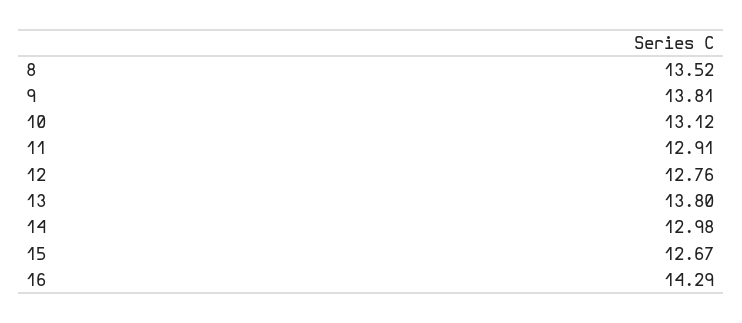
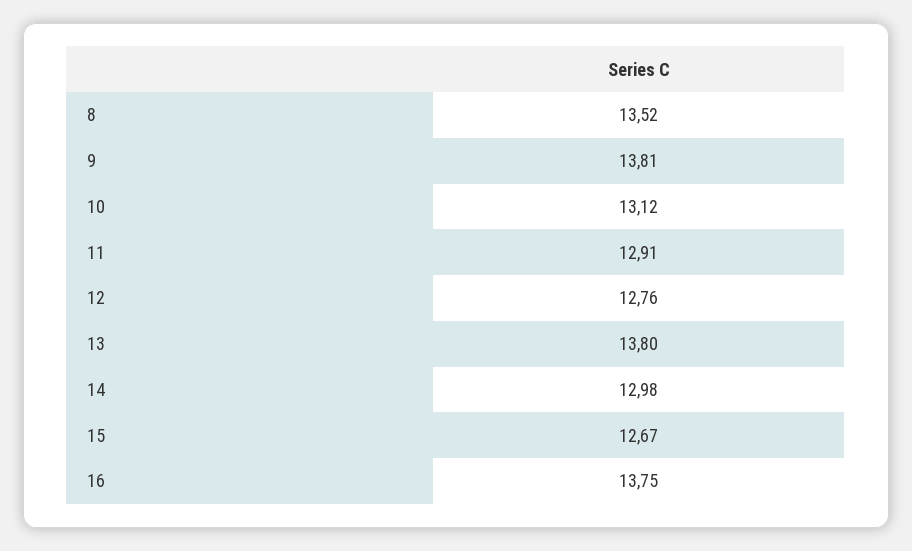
  {
    "8": 13.52,
    "9": 13.81,
    "10": 13.12,
    "11": 12.91,
    "12": 12.76,
    "13": 13.8,
    "14": 12.98,
    "15": 12.67,
-   "16": 14.29
+   "16": 13.75
  }

